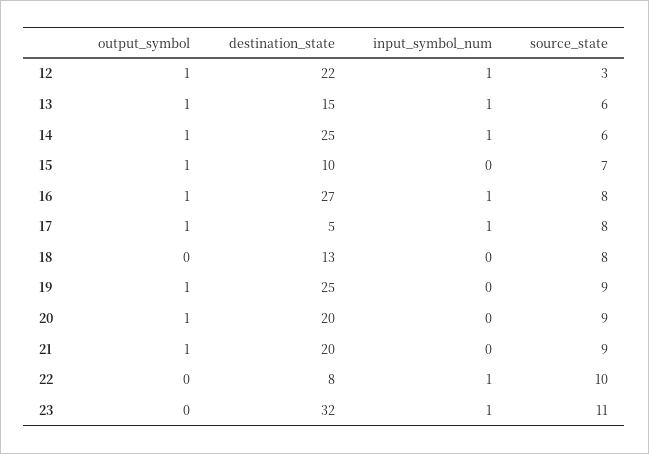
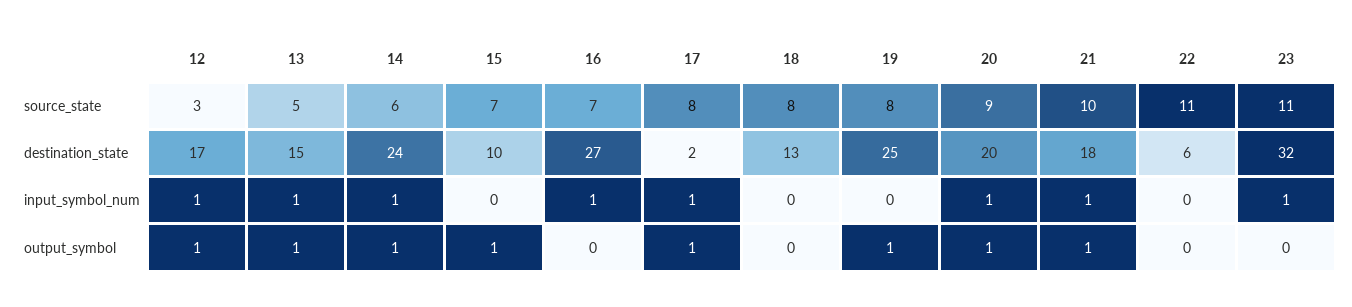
  {
    "output_symbol": {
      "12": 1,
      "13": 1,
      "14": 1,
      "15": 1,
-     "16": 1,
+     "16": 0,
      "17": 1,
      "18": 0,
      "19": 1,
      "20": 1,
      "21": 1,
      "22": 0,
      "23": 0
    },
    "destination_state": {
-     "12": 22,
+     "12": 17,
      "13": 15,
-     "14": 25,
+     "14": 24,
      "15": 10,
      "16": 27,
-     "17": 5,
+     "17": 2,
      "18": 13,
      "19": 25,
      "20": 20,
-     "21": 20,
+     "21": 18,
-     "22": 8,
+     "22": 6,
      "23": 32
    },
    "input_symbol_num": {
      "12": 1,
      "13": 1,
      "14": 1,
      "15": 0,
      "16": 1,
      "17": 1,
      "18": 0,
      "19": 0,
-     "20": 0,
+     "20": 1,
-     "21": 0,
+     "21": 1,
-     "22": 1,
+     "22": 0,
      "23": 1
    },
    "source_state": {
      "12": 3,
-     "13": 6,
+     "13": 5,
      "14": 6,
      "15": 7,
-     "16": 8,
+     "16": 7,
      "17": 8,
      "18": 8,
-     "19": 9,
+     "19": 8,
      "20": 9,
-     "21": 9,
+     "21": 10,
-     "22": 10,
+     "22": 11,
      "23": 11
    }
  }

